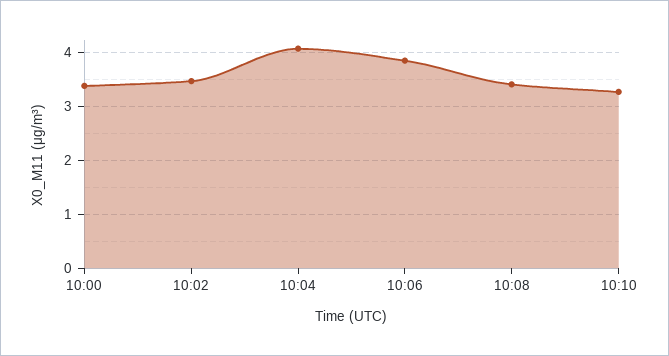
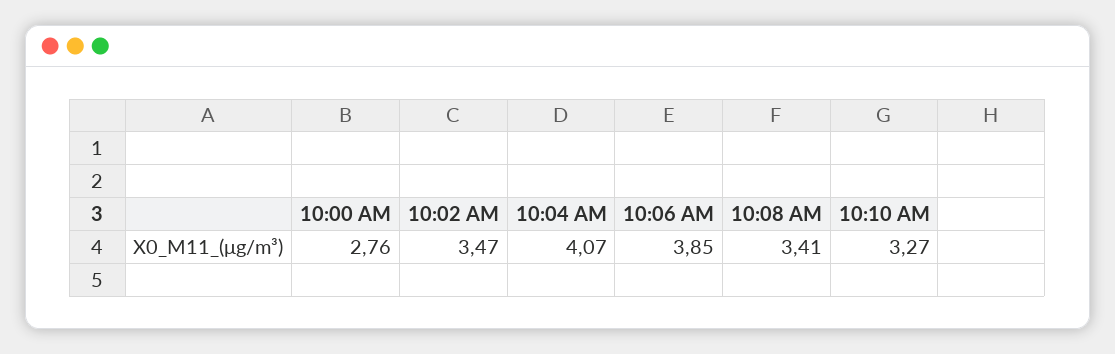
  {
-   "10:00": 3.4,
+   "10:00": 2.76,
    "10:02": 3.47,
    "10:04": 4.07,
    "10:06": 3.85,
    "10:08": 3.41,
    "10:10": 3.27
  }

